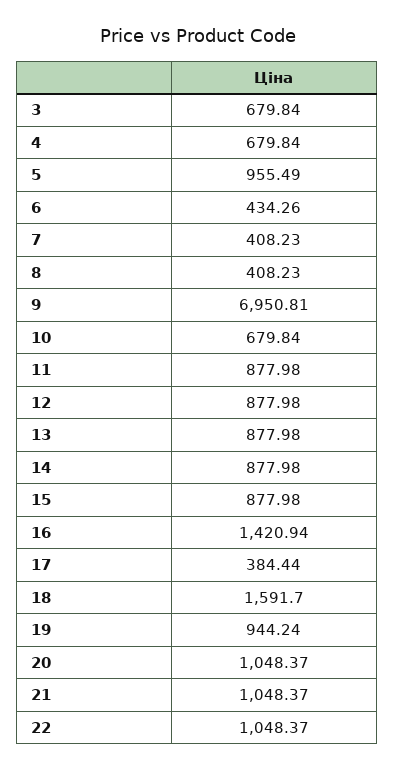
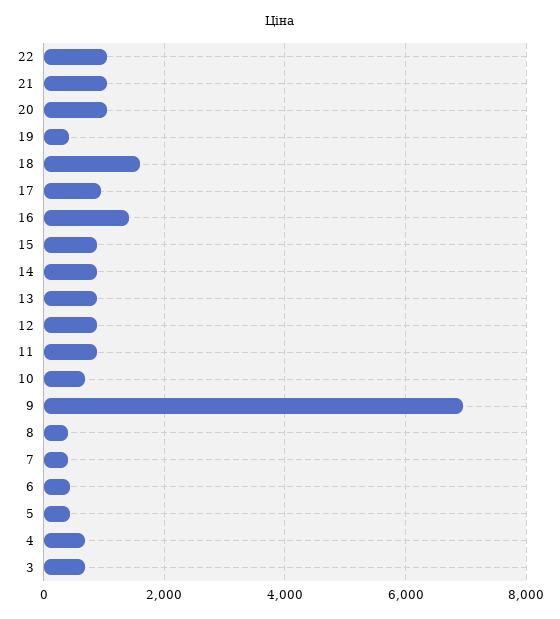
  {
    "3": 679.84,
    "4": 679.84,
-   "5": 955.49,
+   "5": 400,
    "6": 434.26,
    "7": 408.23,
    "8": 408.23,
    "9": 6950.81,
    "10": 679.84,
    "11": 877.98,
    "12": 877.98,
    "13": 877.98,
    "14": 877.98,
    "15": 877.98,
    "16": 1420.94,
-   "17": 384.44,
+   "17": 1000,
    "18": 1591.7,
-   "19": 944.24,
+   "19": 400,
    "20": 1048.37,
    "21": 1048.37,
    "22": 1048.37
  }

